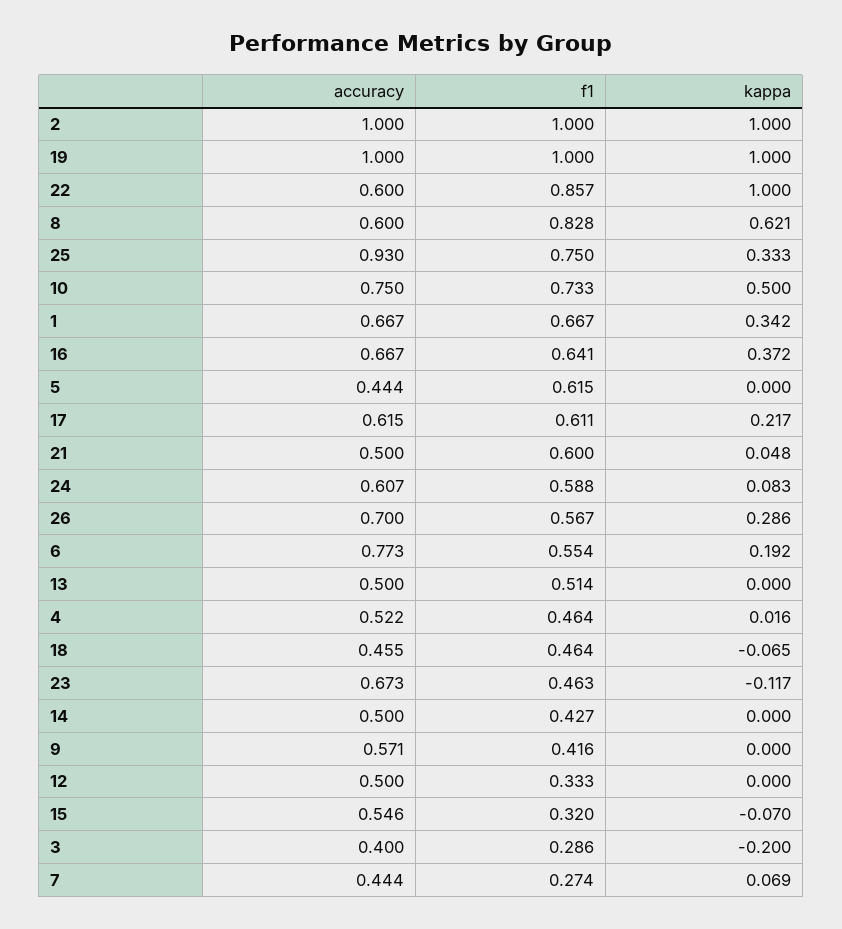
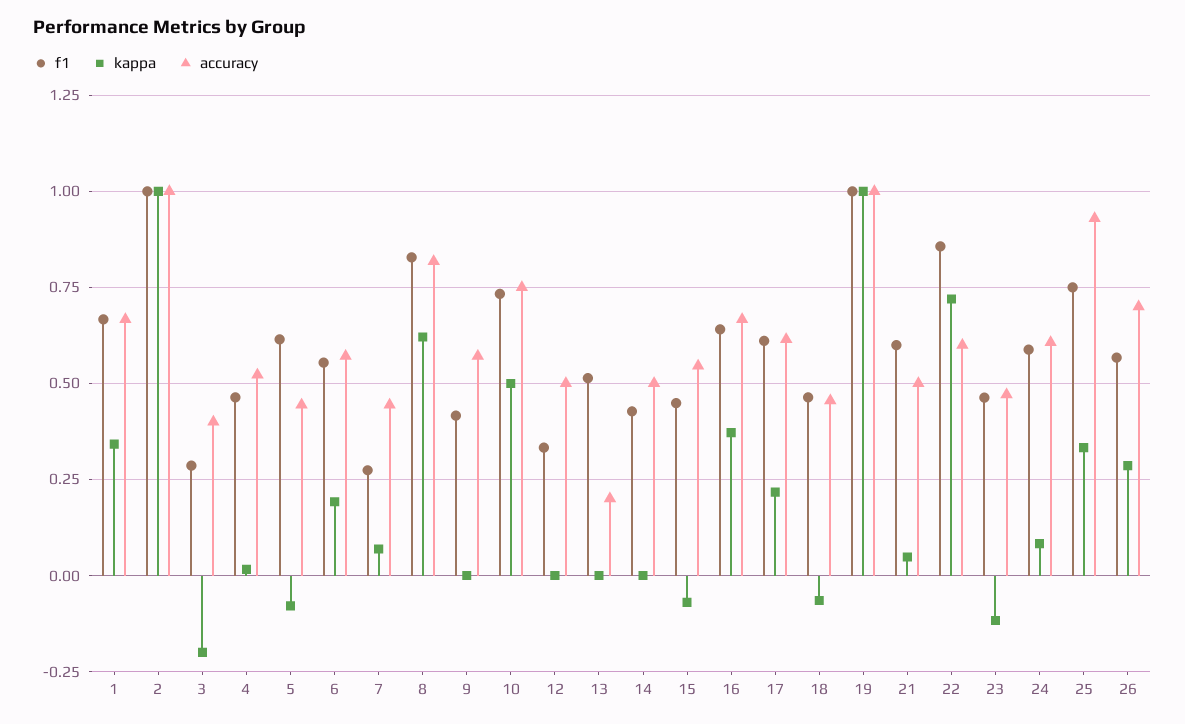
  {
    "accuracy": {
      "2": 1,
      "19": 1,
      "22": 0.6,
-     "8": 0.6,
+     "8": 0.825,
      "25": 0.93,
      "10": 0.75,
      "1": 0.667,
      "16": 0.667,
      "5": 0.444,
      "17": 0.615,
      "21": 0.5,
      "24": 0.607,
      "26": 0.7,
-     "6": 0.773,
+     "6": 0.575,
-     "13": 0.5,
+     "13": 0.2,
      "4": 0.522,
      "18": 0.455,
-     "23": 0.673,
+     "23": 0.475,
      "14": 0.5,
      "9": 0.571,
      "12": 0.5,
      "15": 0.546,
      "3": 0.4,
      "7": 0.444
    },
    "f1": {
      "2": 1,
      "19": 1,
      "22": 0.857,
      "8": 0.828,
      "25": 0.75,
      "10": 0.733,
      "1": 0.667,
      "16": 0.641,
      "5": 0.615,
      "17": 0.611,
      "21": 0.6,
      "24": 0.588,
      "26": 0.567,
      "6": 0.554,
      "13": 0.514,
      "4": 0.464,
      "18": 0.464,
      "23": 0.463,
      "14": 0.427,
      "9": 0.416,
      "12": 0.333,
-     "15": 0.32,
+     "15": 0.45,
      "3": 0.286,
      "7": 0.274
    },
    "kappa": {
      "2": 1,
      "19": 1,
-     "22": 1,
+     "22": 0.725,
      "8": 0.621,
      "25": 0.333,
      "10": 0.5,
      "1": 0.342,
      "16": 0.372,
-     "5": 0,
+     "5": -0.075,
      "17": 0.217,
      "21": 0.048,
      "24": 0.083,
      "26": 0.286,
      "6": 0.192,
      "13": 0,
      "4": 0.016,
      "18": -0.065,
      "23": -0.117,
      "14": 0,
      "9": 0,
      "12": 0,
      "15": -0.07,
      "3": -0.2,
      "7": 0.069
    }
  }

